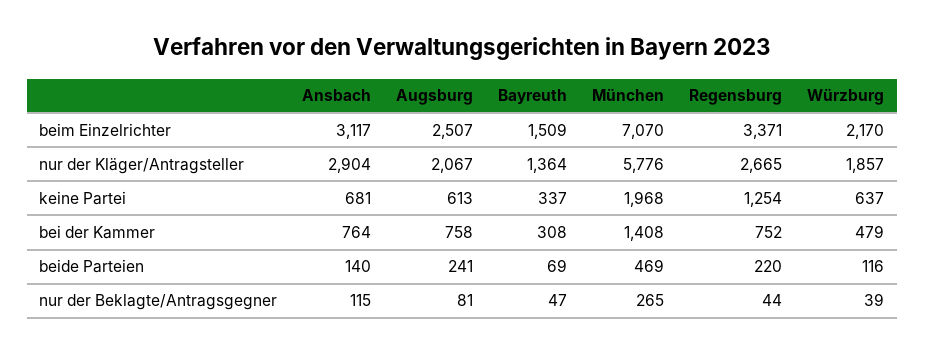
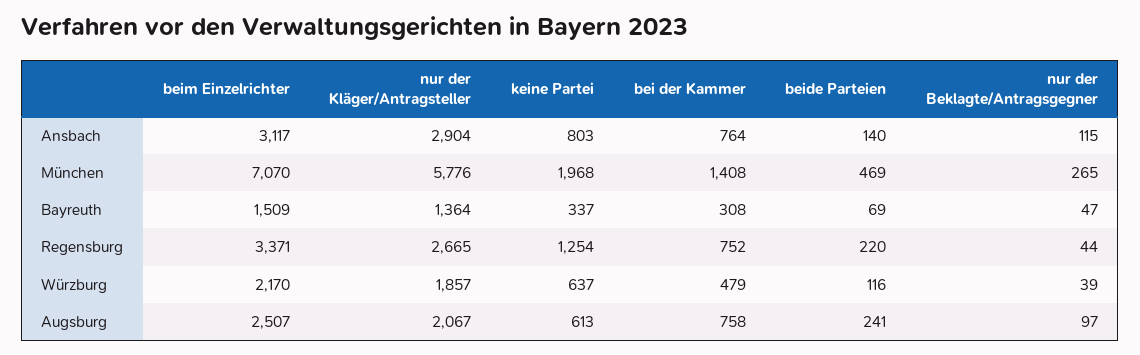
  {
    "Ansbach": {
      "beim Einzelrichter": 3117,
      "nur der Kläger/Antragsteller": 2904,
-     "keine Partei": 681,
+     "keine Partei": 803,
      "bei der Kammer": 764,
      "beide Parteien": 140,
      "nur der Beklagte/Antragsgegner": 115
    },
    "Augsburg": {
      "beim Einzelrichter": 2507,
      "nur der Kläger/Antragsteller": 2067,
      "keine Partei": 613,
      "bei der Kammer": 758,
      "beide Parteien": 241,
-     "nur der Beklagte/Antragsgegner": 81
+     "nur der Beklagte/Antragsgegner": 97
    },
    "Bayreuth": {
      "beim Einzelrichter": 1509,
      "nur der Kläger/Antragsteller": 1364,
      "keine Partei": 337,
      "bei der Kammer": 308,
      "beide Parteien": 69,
      "nur der Beklagte/Antragsgegner": 47
    },
    "München": {
      "beim Einzelrichter": 7070,
      "nur der Kläger/Antragsteller": 5776,
      "keine Partei": 1968,
      "bei der Kammer": 1408,
      "beide Parteien": 469,
      "nur der Beklagte/Antragsgegner": 265
    },
    "Regensburg": {
      "beim Einzelrichter": 3371,
      "nur der Kläger/Antragsteller": 2665,
      "keine Partei": 1254,
      "bei der Kammer": 752,
      "beide Parteien": 220,
      "nur der Beklagte/Antragsgegner": 44
    },
    "Würzburg": {
      "beim Einzelrichter": 2170,
      "nur der Kläger/Antragsteller": 1857,
      "keine Partei": 637,
      "bei der Kammer": 479,
      "beide Parteien": 116,
      "nur der Beklagte/Antragsgegner": 39
    }
  }

